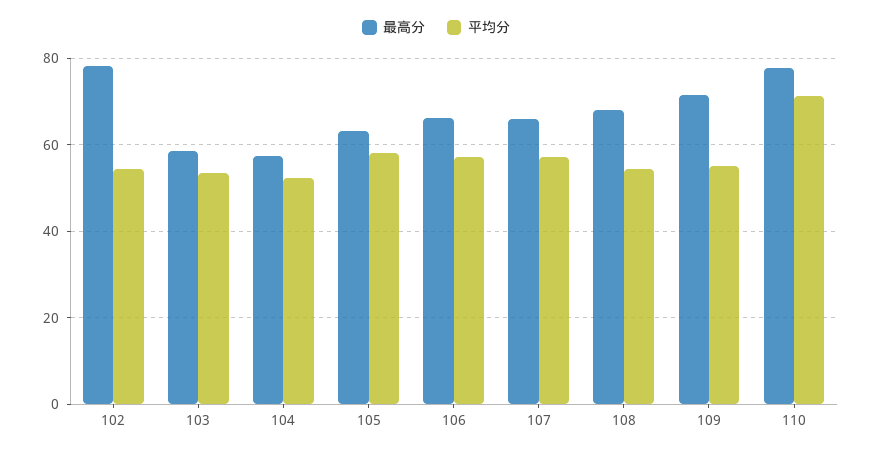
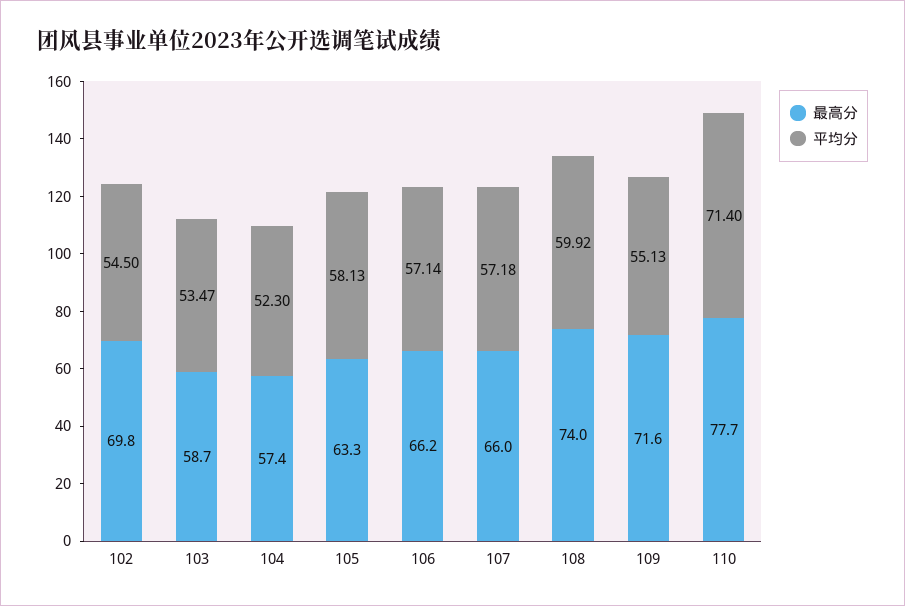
  {
    "最高分": {
-     "102": 78,
+     "102": 69.8,
      "103": 58.7,
      "104": 57.4,
      "105": 63.3,
      "106": 66.2,
      "107": 66,
-     "108": 68,
+     "108": 74,
      "109": 71.6,
      "110": 77.7
    },
    "平均分": {
      "102": 54.5,
      "103": 53.47,
      "104": 52.3,
      "105": 58.13,
      "106": 57.14,
      "107": 57.18,
-     "108": 54,
+     "108": 59.92,
      "109": 55.13,
      "110": 71.4
    }
  }

